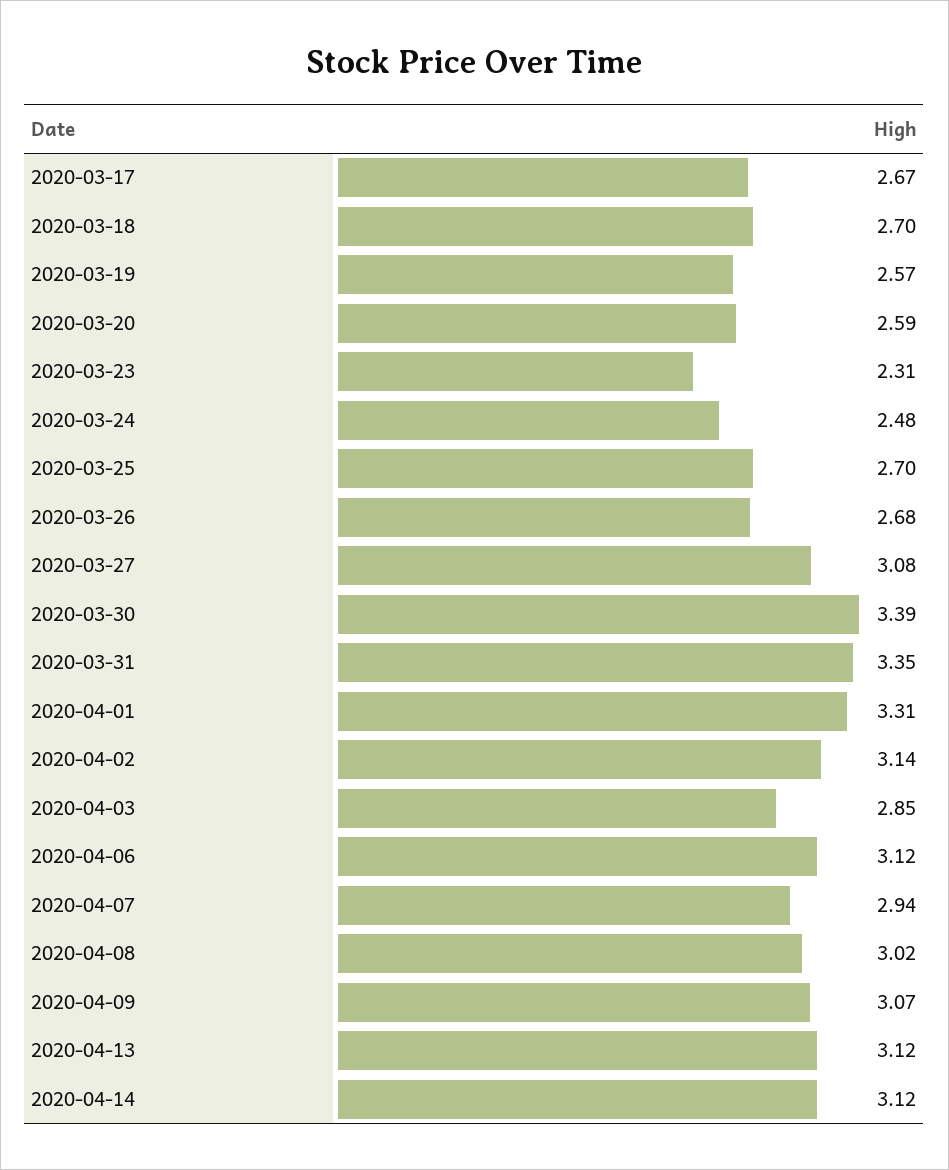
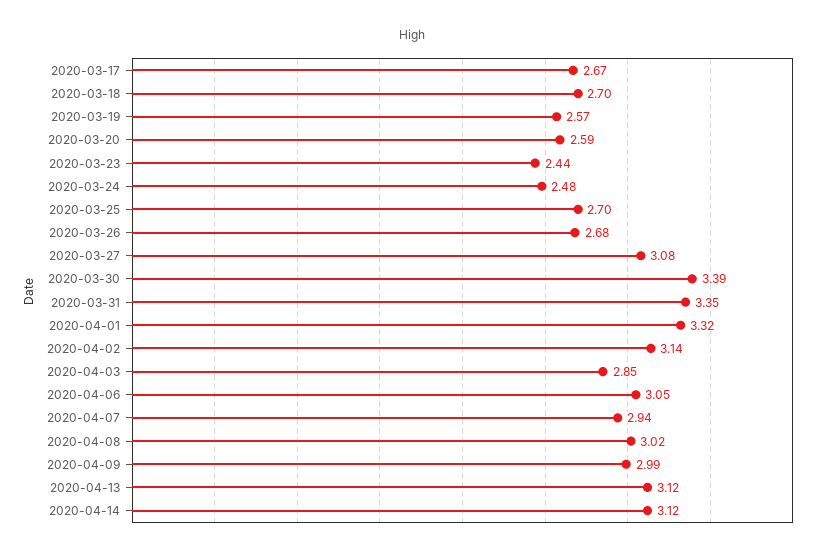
  {
    "2020-03-17": 2.67,
    "2020-03-18": 2.7,
    "2020-03-19": 2.57,
    "2020-03-20": 2.59,
-   "2020-03-23": 2.31,
+   "2020-03-23": 2.44,
    "2020-03-24": 2.48,
    "2020-03-25": 2.7,
    "2020-03-26": 2.68,
    "2020-03-27": 3.08,
    "2020-03-30": 3.39,
    "2020-03-31": 3.35,
-   "2020-04-01": 3.31,
+   "2020-04-01": 3.32,
    "2020-04-02": 3.14,
    "2020-04-03": 2.85,
-   "2020-04-06": 3.12,
+   "2020-04-06": 3.05,
    "2020-04-07": 2.94,
    "2020-04-08": 3.02,
-   "2020-04-09": 3.07,
+   "2020-04-09": 2.99,
    "2020-04-13": 3.12,
    "2020-04-14": 3.12
  }

